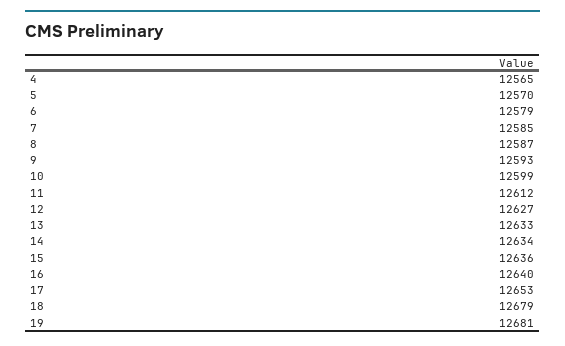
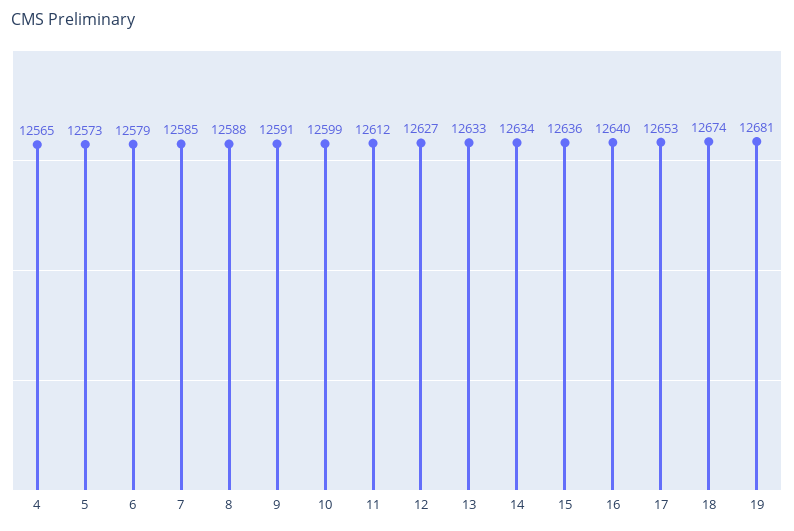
  {
    "4": 12565,
-   "5": 12570,
+   "5": 12573,
    "6": 12579,
    "7": 12585,
-   "8": 12587,
+   "8": 12588,
-   "9": 12593,
+   "9": 12591,
    "10": 12599,
    "11": 12612,
    "12": 12627,
    "13": 12633,
    "14": 12634,
    "15": 12636,
    "16": 12640,
    "17": 12653,
-   "18": 12679,
+   "18": 12674,
    "19": 12681
  }

